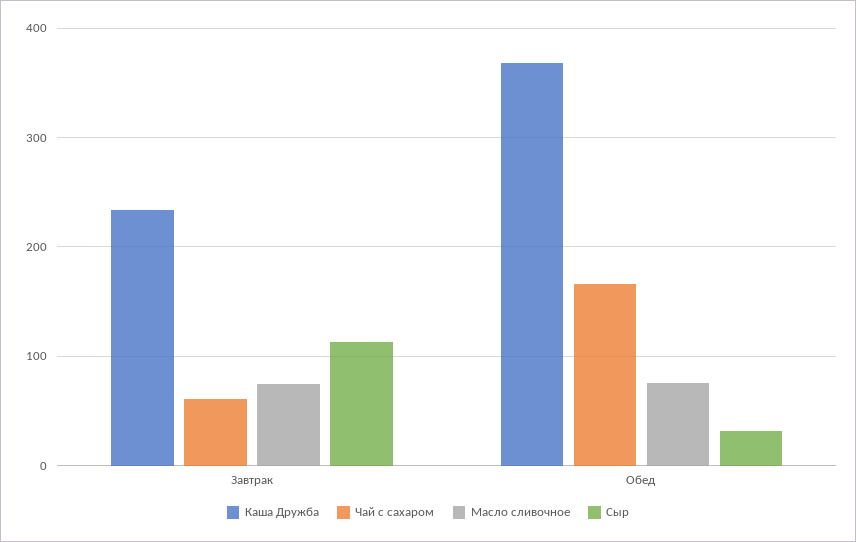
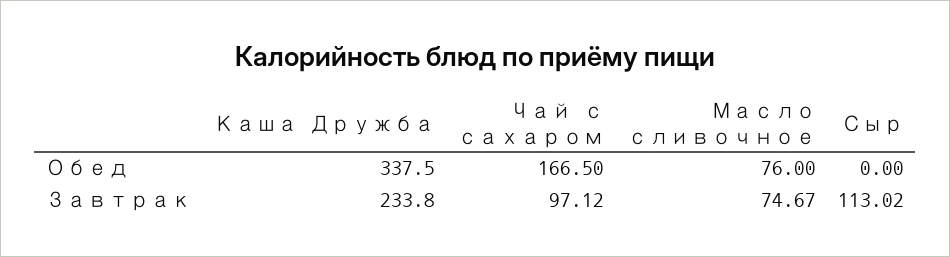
  {
    "Каша Дружба": {
      "Завтрак": 233.8,
-     "Обед": 370
+     "Обед": 337.5
    },
    "Чай с сахаром": {
-     "Завтрак": 60,
+     "Завтрак": 97.12,
      "Обед": 166.5
    },
    "Масло сливочное": {
      "Завтрак": 74.67,
      "Обед": 76
    },
    "Сыр": {
      "Завтрак": 113.02,
-     "Обед": 30
+     "Обед": 0
    }
  }

